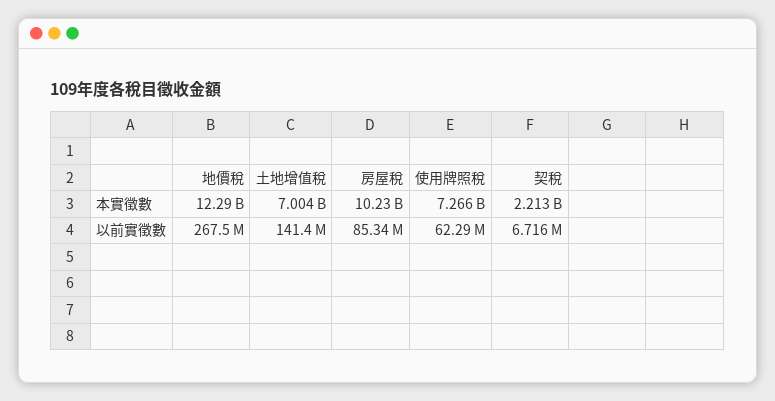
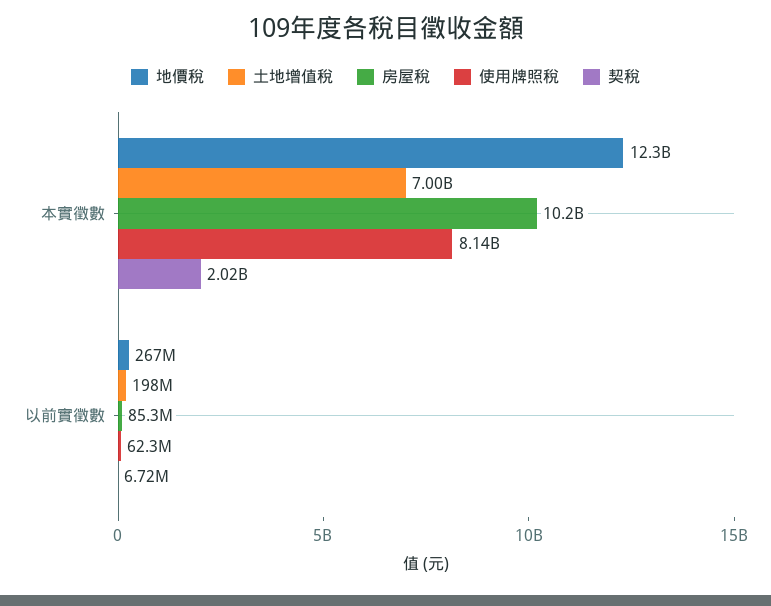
  {
    "地價稅": {
      "本實徵數": 12290000000,
      "以前實徵數": 267500000
    },
    "土地增值稅": {
      "本實徵數": 7004000000,
-     "以前實徵數": 141400000
+     "以前實徵數": 198000000
    },
    "房屋稅": {
      "本實徵數": 10230000000,
      "以前實徵數": 85340000
    },
    "使用牌照稅": {
-     "本實徵數": 7266000000,
+     "本實徵數": 8140000000,
      "以前實徵數": 62290000
    },
    "契稅": {
-     "本實徵數": 2213000000,
+     "本實徵數": 2020000000,
      "以前實徵數": 6716000
    }
  }

